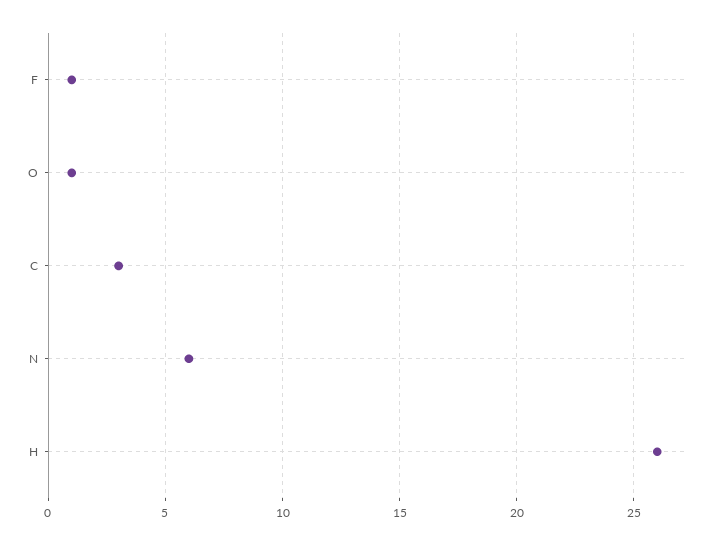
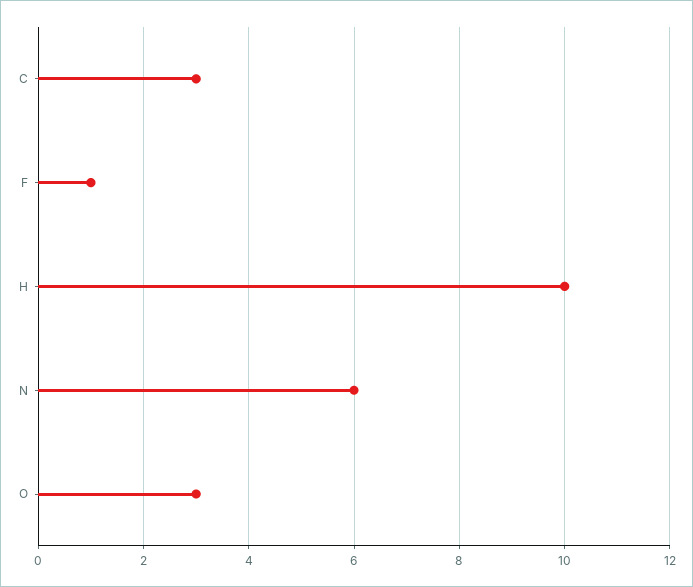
  {
    "F": 1,
-   "O": 1,
+   "O": 3,
    "C": 3,
    "N": 6,
-   "H": 26
+   "H": 10
  }

